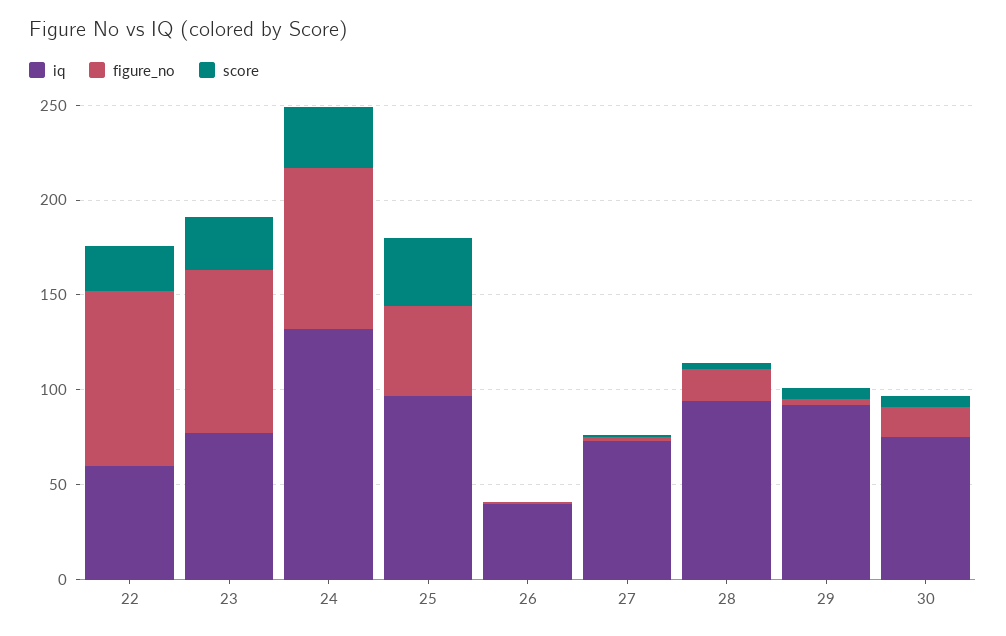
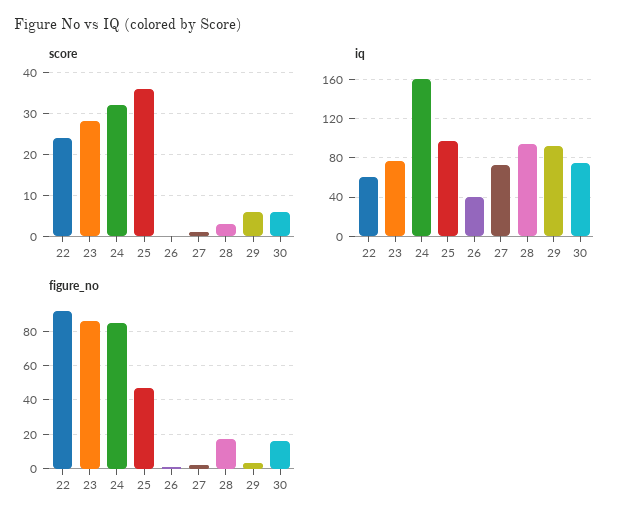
  {
    "iq": {
      "22": 60,
      "23": 80,
-     "24": 130,
+     "24": 160,
      "25": 100,
      "26": 40,
      "27": 70,
      "28": 90,
      "29": 90,
      "30": 80
    },
    "figure_no": {
      "22": 90,
      "23": 85,
      "24": 85,
      "25": 45,
      "26": 0,
      "27": 0,
      "28": 15,
      "29": 5,
      "30": 15
    },
    "score": {
      "22": 25,
      "23": 30,
      "24": 30,
      "25": 35,
      "26": 0,
      "27": 0,
      "28": 5,
      "29": 5,
      "30": 5
    }
  }

